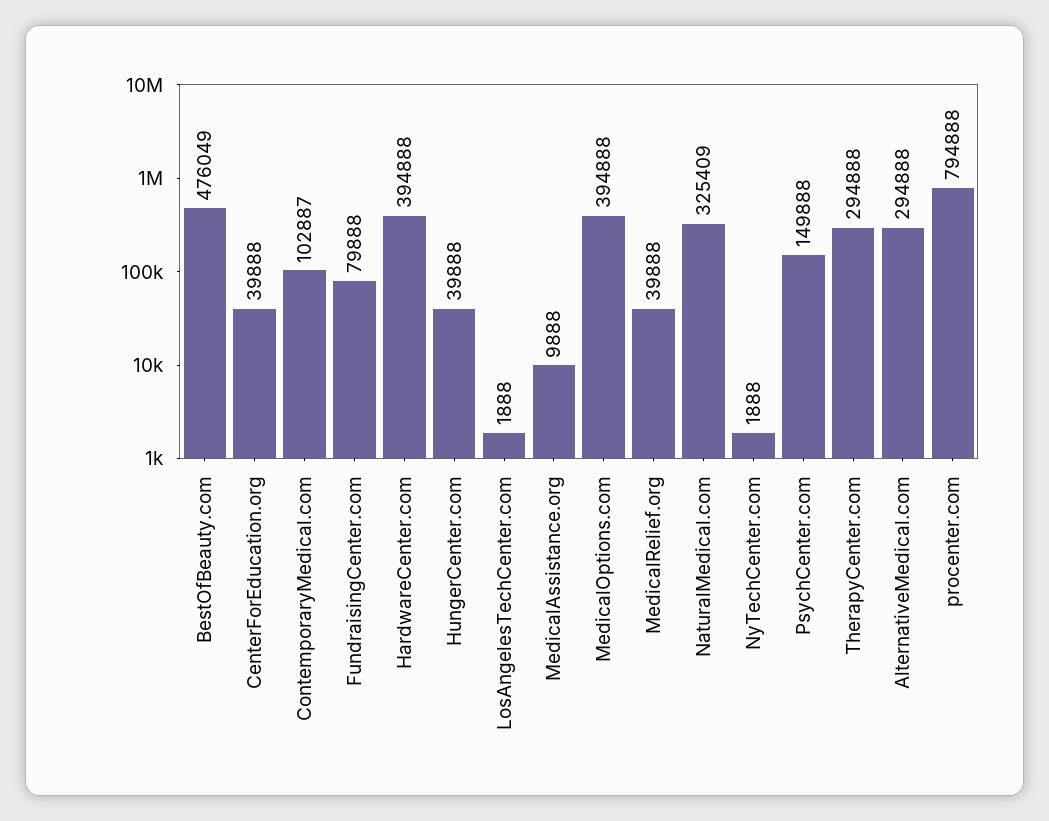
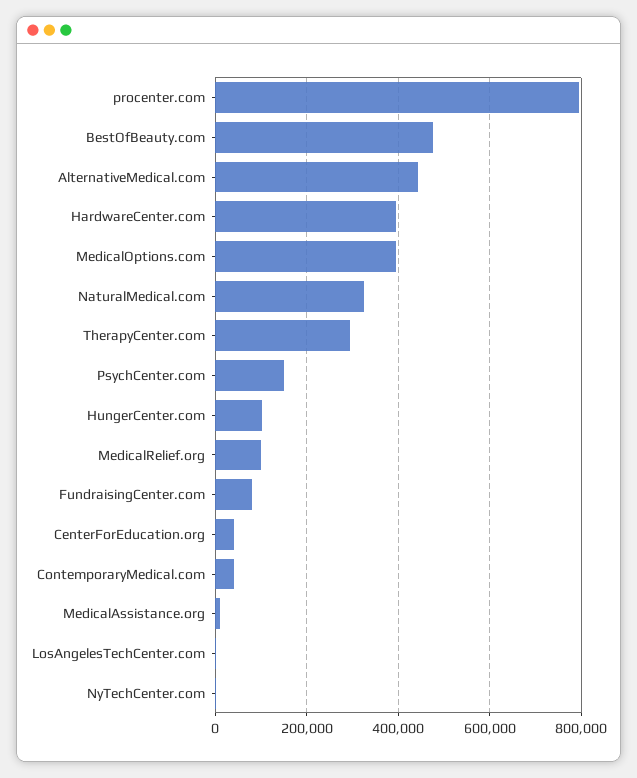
  {
    "BestOfBeauty.com": 476049,
    "CenterForEducation.org": 39888,
-   "ContemporaryMedical.com": 102887,
+   "ContemporaryMedical.com": 40000,
    "FundraisingCenter.com": 79888,
    "HardwareCenter.com": 394888,
-   "HungerCenter.com": 39888,
+   "HungerCenter.com": 100000,
    "LosAngelesTechCenter.com": 1888,
    "MedicalAssistance.org": 9888,
    "MedicalOptions.com": 394888,
-   "MedicalRelief.org": 39888,
+   "MedicalRelief.org": 100000,
    "NaturalMedical.com": 325409,
    "NyTechCenter.com": 1888,
    "PsychCenter.com": 149888,
    "TherapyCenter.com": 294888,
-   "AlternativeMedical.com": 294888,
+   "AlternativeMedical.com": 440000,
    "procenter.com": 794888
  }

